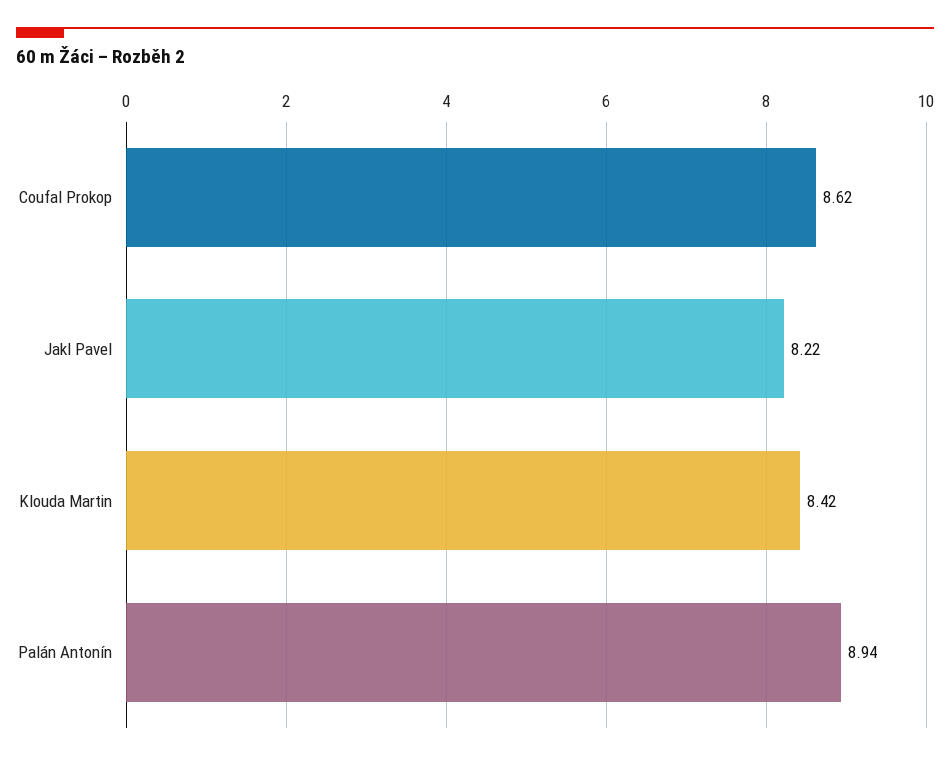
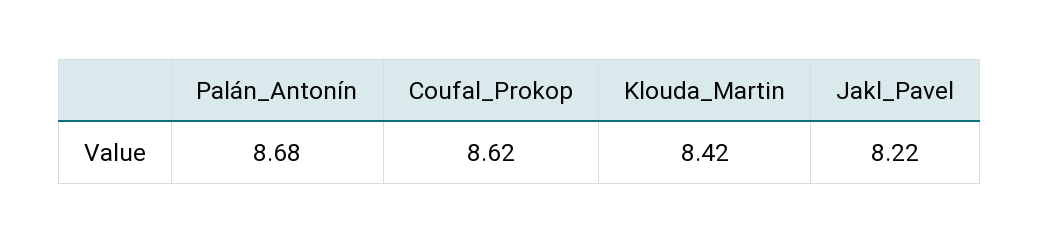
  {
    "Coufal Prokop": 8.62,
    "Jakl Pavel": 8.22,
    "Klouda Martin": 8.42,
-   "Palán Antonín": 8.94
+   "Palán Antonín": 8.68
  }

